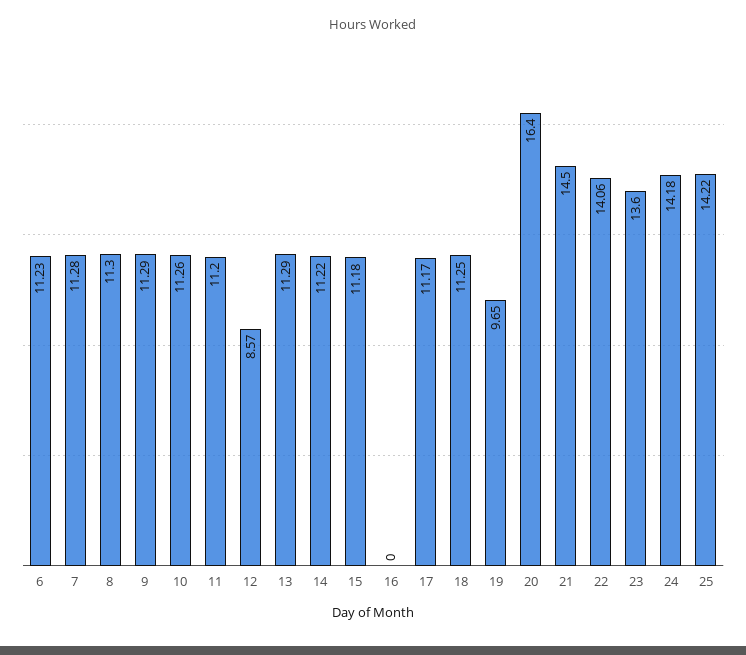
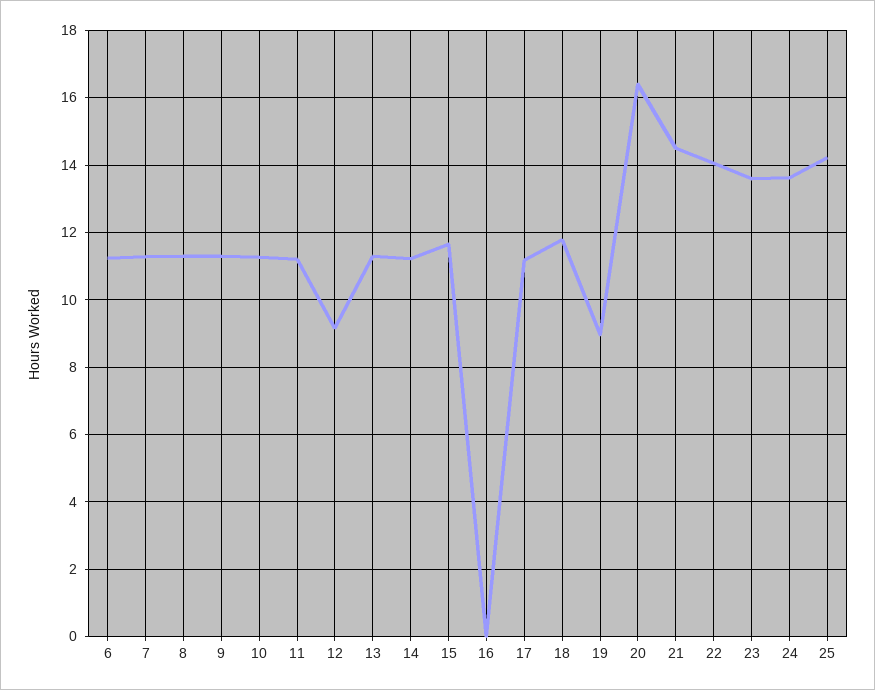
  {
    "6": 11.23,
    "7": 11.28,
    "8": 11.3,
    "9": 11.29,
    "10": 11.26,
    "11": 11.2,
-   "12": 8.57,
+   "12": 9.2,
    "13": 11.29,
    "14": 11.22,
-   "15": 11.18,
+   "15": 11.6,
    "16": 0,
    "17": 11.17,
-   "18": 11.25,
+   "18": 11.8,
-   "19": 9.65,
+   "19": 9,
    "20": 16.4,
    "21": 14.5,
    "22": 14.06,
    "23": 13.6,
-   "24": 14.18,
+   "24": 13.6,
    "25": 14.22
  }

